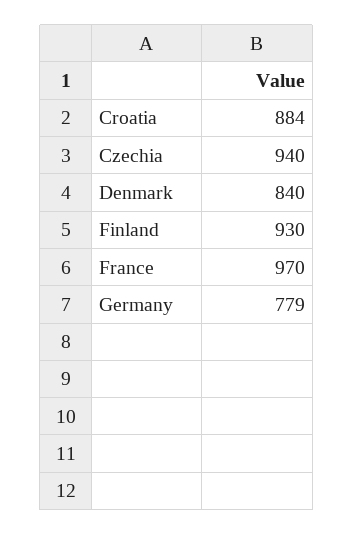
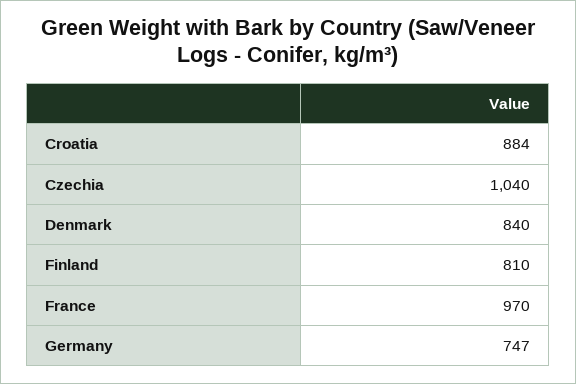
  {
    "Croatia": 884,
-   "Czechia": 940,
+   "Czechia": 1040,
    "Denmark": 840,
-   "Finland": 930,
+   "Finland": 810,
    "France": 970,
-   "Germany": 779
+   "Germany": 747
  }

